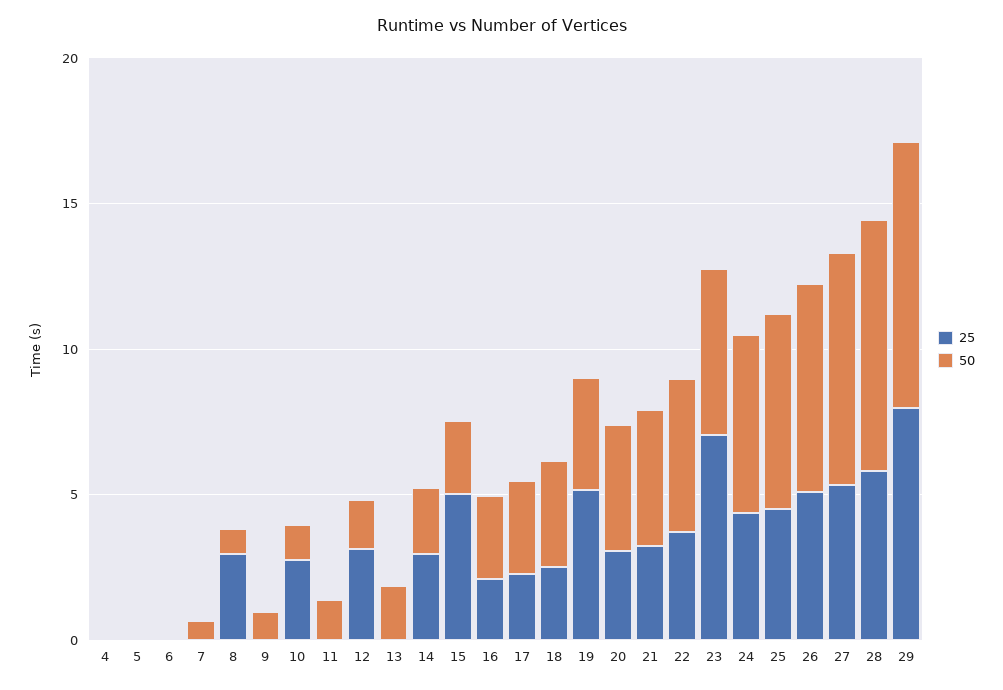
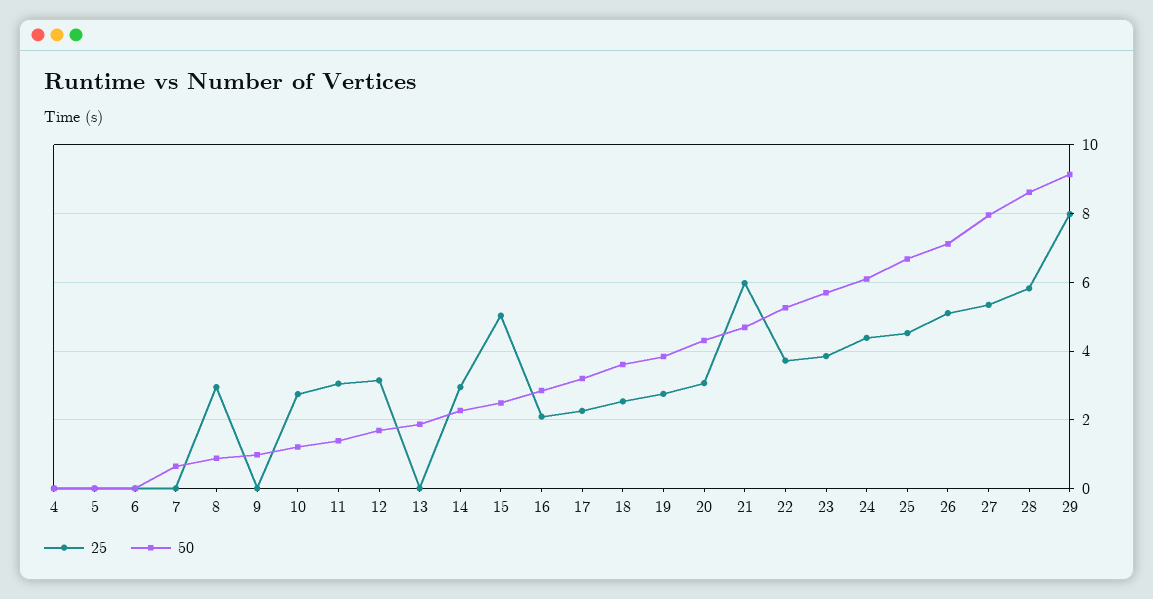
  {
    "25": {
      "4": 0,
      "5": 0,
      "6": 0,
      "7": 0,
      "8": 3,
      "9": 0,
      "10": 2.8,
-     "11": 0,
+     "11": 3,
      "12": 3.2,
      "13": 0,
      "14": 3,
      "15": 5,
      "16": 2,
      "17": 2.2,
      "18": 2.6,
-     "19": 5,
+     "19": 2.8,
      "20": 3,
-     "21": 3,
+     "21": 6,
      "22": 3.8,
-     "23": 7,
+     "23": 3.8,
      "24": 4.4,
      "25": 4.6,
      "26": 5.2,
      "27": 5.4,
      "28": 5.8,
      "29": 8
    },
    "50": {
      "4": 0,
      "5": 0,
      "6": 0,
      "7": 0.6,
      "8": 0.8,
      "9": 1,
      "10": 1.2,
      "11": 1.4,
      "12": 1.6,
      "13": 1.8,
      "14": 2.2,
      "15": 2.4,
      "16": 2.8,
      "17": 3.2,
      "18": 3.6,
      "19": 3.8,
      "20": 4.4,
      "21": 4.6,
      "22": 5.2,
      "23": 5.8,
      "24": 6.2,
      "25": 6.6,
      "26": 7.2,
      "27": 8,
      "28": 8.6,
      "29": 9.2
    }
  }

